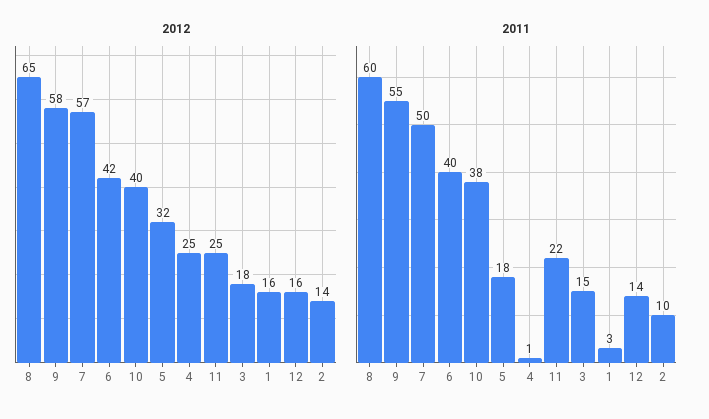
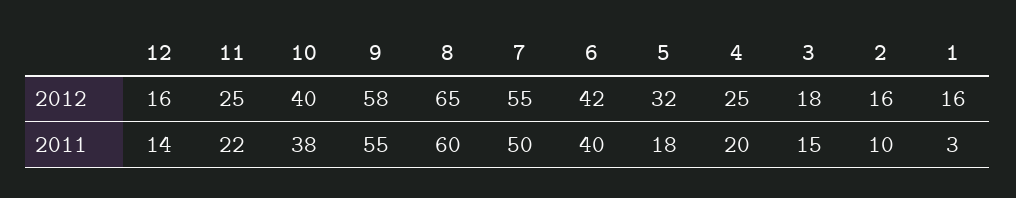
  {
    "2012": {
      "8": 65,
      "9": 58,
-     "7": 57,
+     "7": 55,
      "6": 42,
      "10": 40,
      "5": 32,
      "4": 25,
      "11": 25,
      "3": 18,
      "1": 16,
      "12": 16,
-     "2": 14
+     "2": 16
    },
    "2011": {
      "8": 60,
      "9": 55,
      "7": 50,
      "6": 40,
      "10": 38,
      "5": 18,
-     "4": 1,
+     "4": 20,
      "11": 22,
      "3": 15,
      "1": 3,
      "12": 14,
      "2": 10
    }
  }

